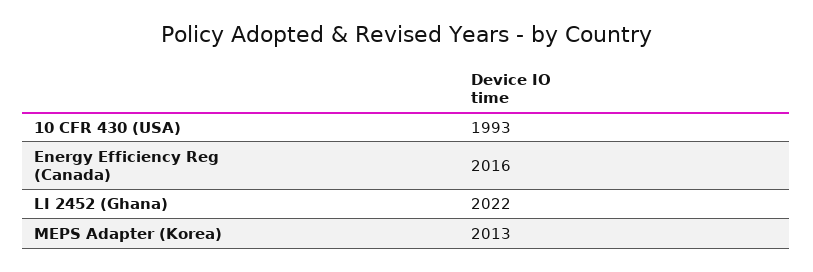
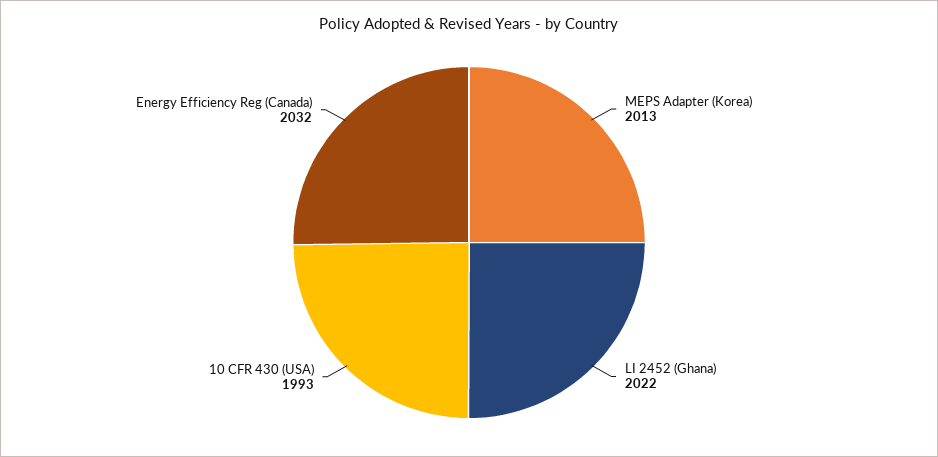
  {
    "10 CFR 430 (USA)": 1993,
-   "Energy Efficiency Reg (Canada)": 2016,
+   "Energy Efficiency Reg (Canada)": 2032,
    "LI 2452 (Ghana)": 2022,
    "MEPS Adapter (Korea)": 2013
  }

